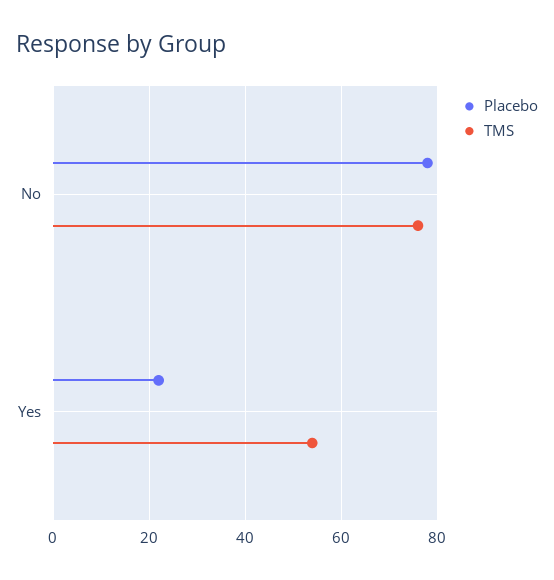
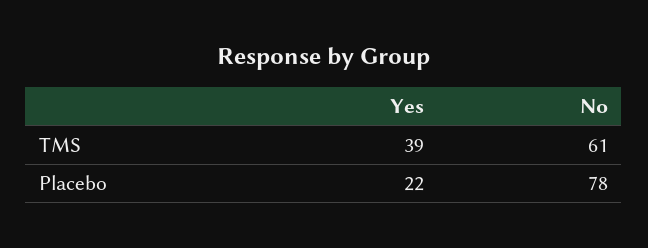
  {
    "Placebo": {
      "No": 78,
      "Yes": 22
    },
    "TMS": {
-     "No": 75,
+     "No": 61,
-     "Yes": 55
+     "Yes": 39
    }
  }

